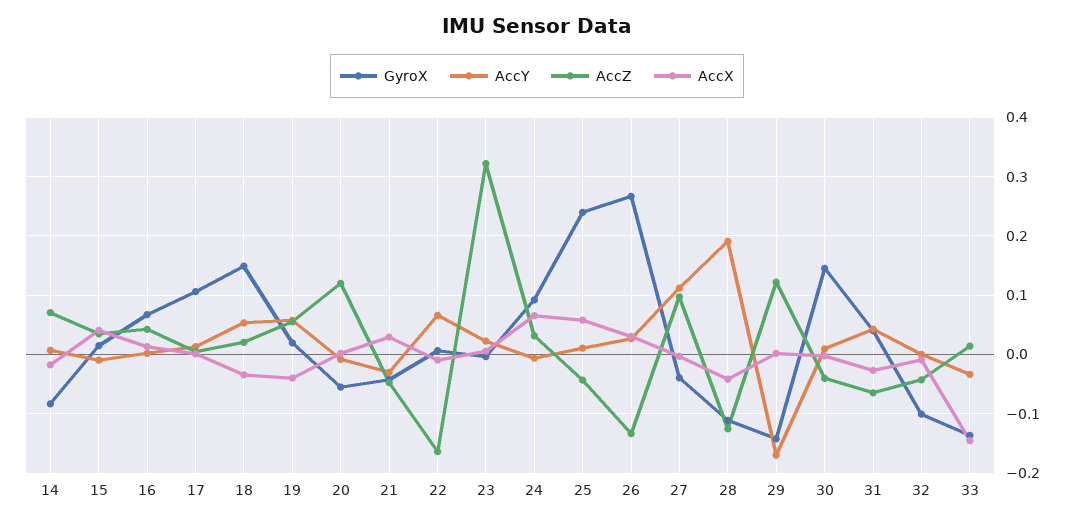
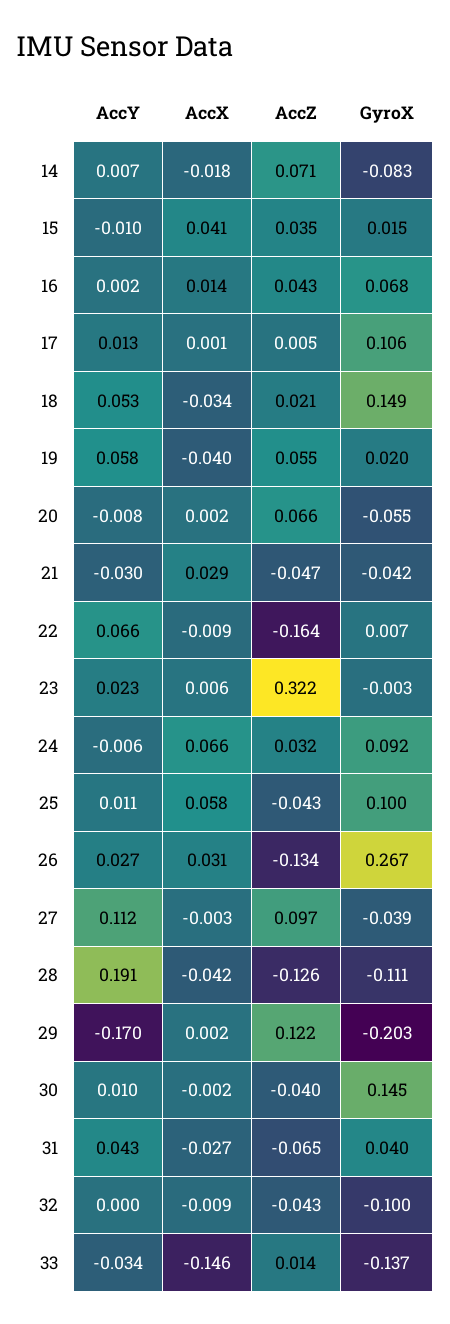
  {
    "GyroX": {
      "14": -0.083,
      "15": 0.015,
      "16": 0.068,
      "17": 0.106,
      "18": 0.149,
      "19": 0.02,
      "20": -0.055,
      "21": -0.042,
      "22": 0.007,
      "23": -0.003,
      "24": 0.092,
-     "25": 0.24,
+     "25": 0.1,
      "26": 0.267,
      "27": -0.039,
      "28": -0.111,
-     "29": -0.14,
+     "29": -0.203,
      "30": 0.145,
      "31": 0.04,
      "32": -0.1,
      "33": -0.137
    },
    "AccY": {
      "14": 0.007,
      "15": -0.01,
      "16": 0.002,
      "17": 0.013,
      "18": 0.053,
      "19": 0.058,
      "20": -0.008,
      "21": -0.03,
      "22": 0.066,
      "23": 0.023,
      "24": -0.006,
      "25": 0.011,
      "26": 0.027,
      "27": 0.112,
      "28": 0.191,
      "29": -0.17,
      "30": 0.01,
      "31": 0.043,
      "32": 0,
      "33": -0.034
    },
    "AccZ": {
      "14": 0.071,
      "15": 0.035,
      "16": 0.043,
      "17": 0.005,
      "18": 0.021,
      "19": 0.055,
-     "20": 0.12,
+     "20": 0.066,
      "21": -0.047,
      "22": -0.164,
      "23": 0.322,
      "24": 0.032,
      "25": -0.043,
      "26": -0.134,
      "27": 0.097,
      "28": -0.126,
      "29": 0.122,
      "30": -0.04,
      "31": -0.065,
      "32": -0.043,
      "33": 0.014
    },
    "AccX": {
      "14": -0.018,
      "15": 0.041,
      "16": 0.014,
      "17": 0.001,
      "18": -0.034,
      "19": -0.04,
      "20": 0.002,
      "21": 0.029,
      "22": -0.009,
      "23": 0.006,
      "24": 0.066,
      "25": 0.058,
      "26": 0.031,
      "27": -0.003,
      "28": -0.042,
      "29": 0.002,
      "30": -0.002,
      "31": -0.027,
      "32": -0.009,
      "33": -0.146
    }
  }

